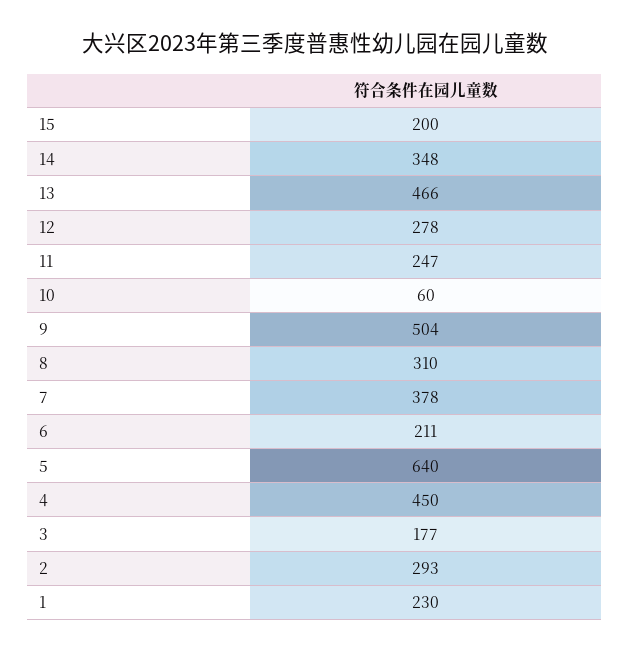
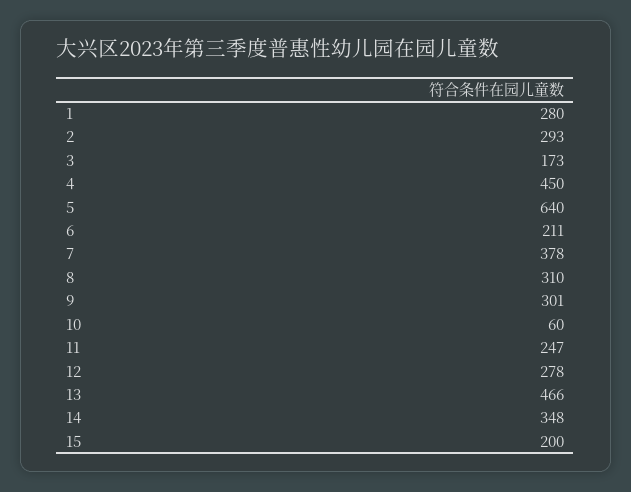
  {
    "15": 200,
    "14": 348,
    "13": 466,
    "12": 278,
    "11": 247,
    "10": 60,
-   "9": 504,
+   "9": 301,
    "8": 310,
    "7": 378,
    "6": 211,
    "5": 640,
    "4": 450,
-   "3": 177,
+   "3": 173,
    "2": 293,
-   "1": 230
+   "1": 280
  }

